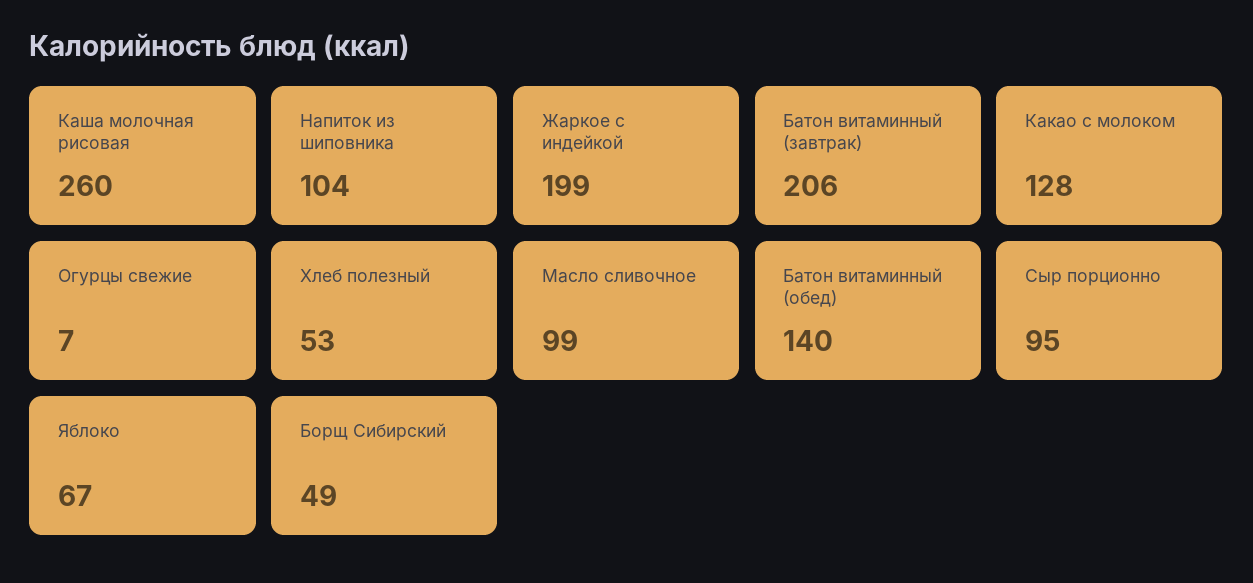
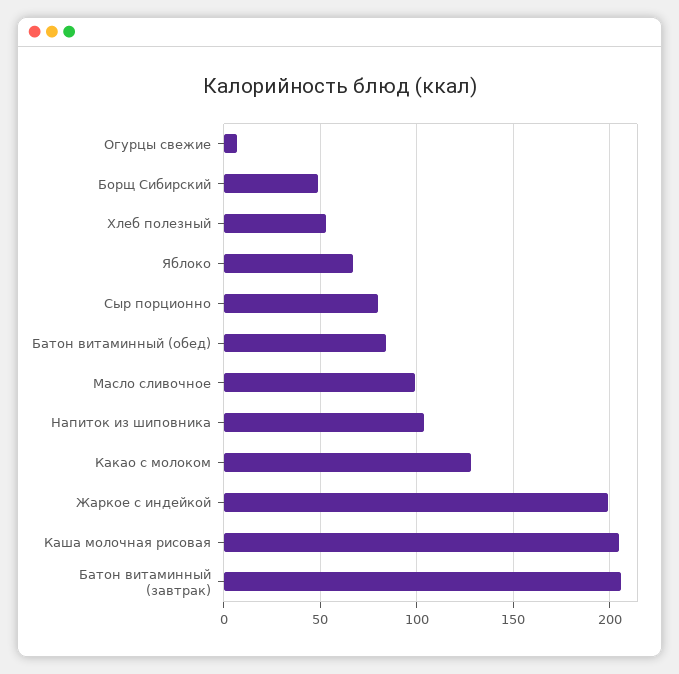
  {
-   "Каша молочная рисовая": 260,
+   "Каша молочная рисовая": 205,
    "Напиток из шиповника": 104,
    "Жаркое с индейкой": 199,
    "Батон витаминный (завтрак)": 206,
    "Какао с молоком": 128,
    "Огурцы свежие": 7,
    "Хлеб полезный": 53,
    "Масло сливочное": 99,
-   "Батон витаминный (обед)": 140,
+   "Батон витаминный (обед)": 85,
-   "Сыр порционно": 95,
+   "Сыр порционно": 80,
    "Яблоко": 67,
    "Борщ Сибирский": 49
  }

